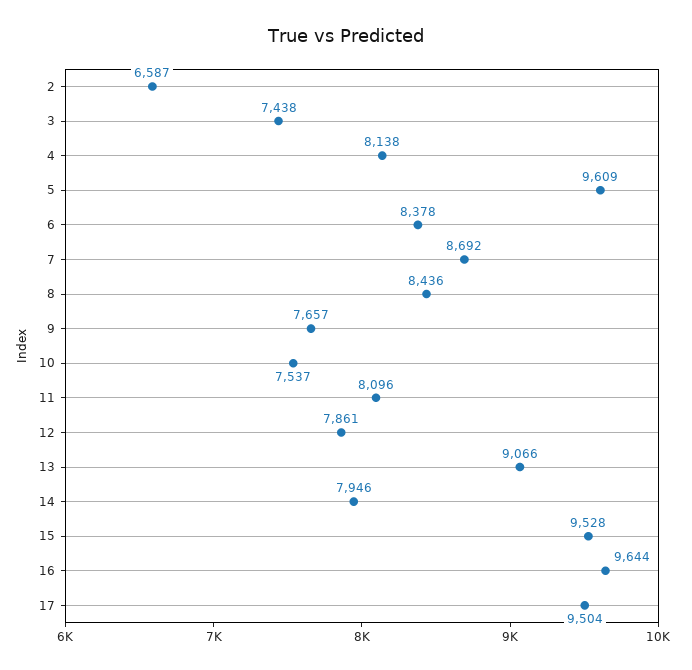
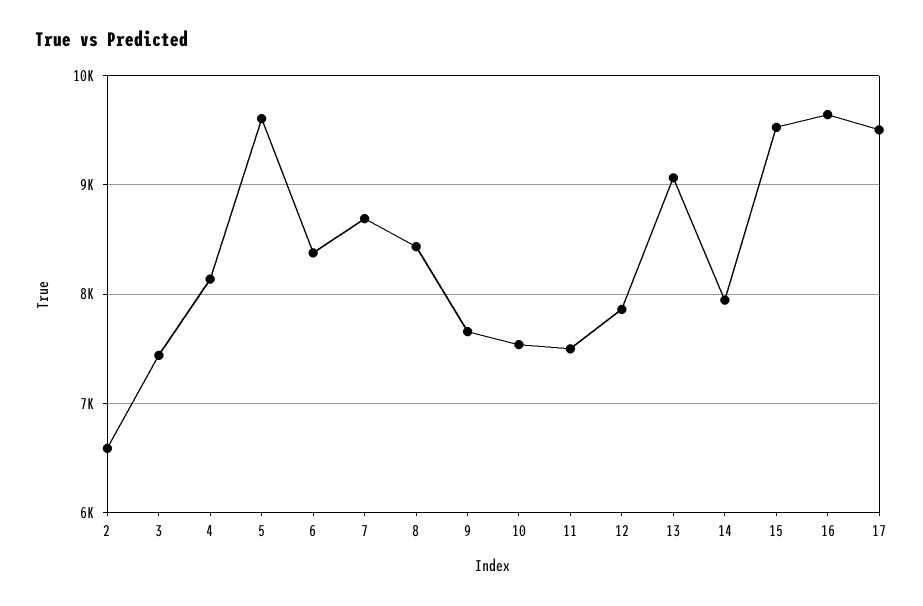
  {
    "2": 6587,
    "3": 7438,
    "4": 8138,
    "5": 9609,
    "6": 8378,
    "7": 8692,
    "8": 8436,
    "9": 7657,
    "10": 7537,
-   "11": 8096,
+   "11": 7500,
    "12": 7861,
    "13": 9066,
    "14": 7946,
    "15": 9528,
    "16": 9644,
    "17": 9504
  }

